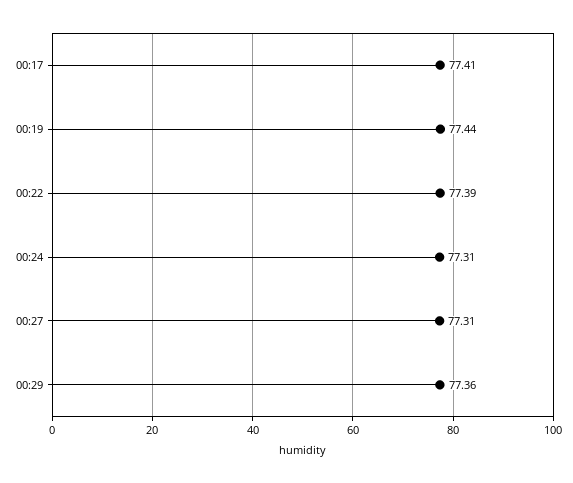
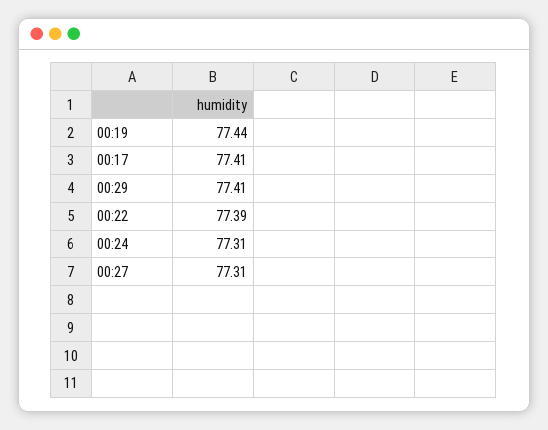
  {
    "00:17": 77.41,
    "00:19": 77.44,
    "00:22": 77.39,
    "00:24": 77.31,
    "00:27": 77.31,
-   "00:29": 77.36
+   "00:29": 77.41
  }

